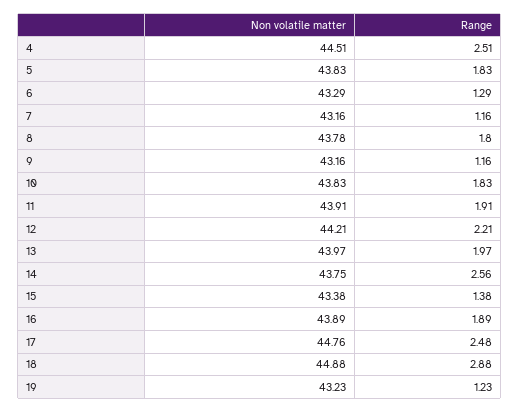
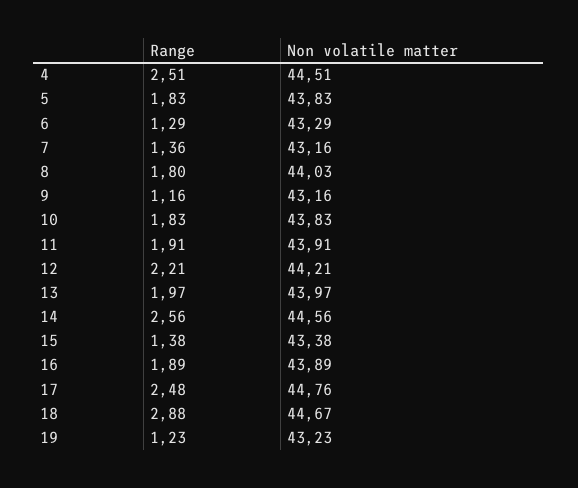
  {
    "Non volatile matter": {
      "4": 44.51,
      "5": 43.83,
      "6": 43.29,
      "7": 43.16,
-     "8": 43.78,
+     "8": 44.03,
      "9": 43.16,
      "10": 43.83,
      "11": 43.91,
      "12": 44.21,
      "13": 43.97,
-     "14": 43.75,
+     "14": 44.56,
      "15": 43.38,
      "16": 43.89,
      "17": 44.76,
-     "18": 44.88,
+     "18": 44.67,
      "19": 43.23
    },
    "Range": {
      "4": 2.51,
      "5": 1.83,
      "6": 1.29,
-     "7": 1.16,
+     "7": 1.36,
      "8": 1.8,
      "9": 1.16,
      "10": 1.83,
      "11": 1.91,
      "12": 2.21,
      "13": 1.97,
      "14": 2.56,
      "15": 1.38,
      "16": 1.89,
      "17": 2.48,
      "18": 2.88,
      "19": 1.23
    }
  }

